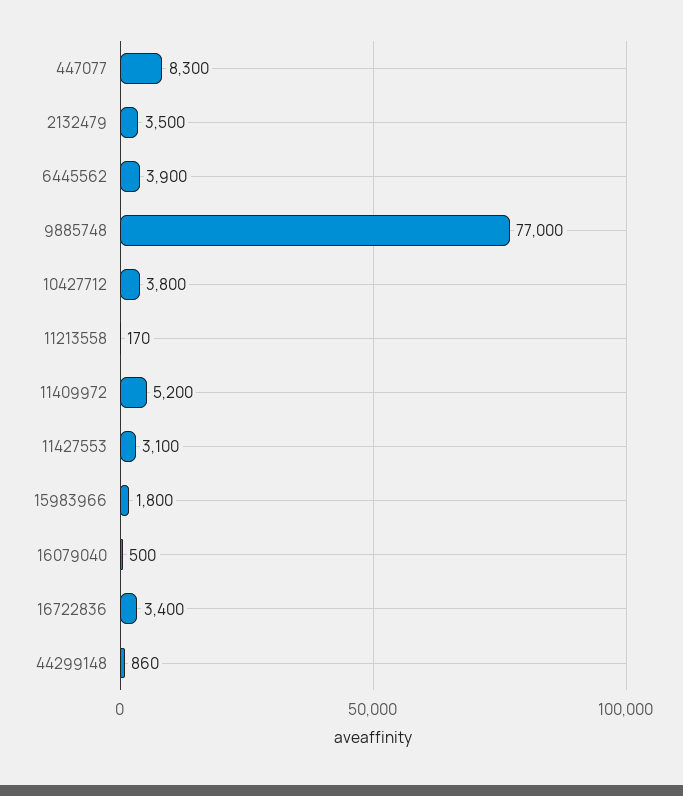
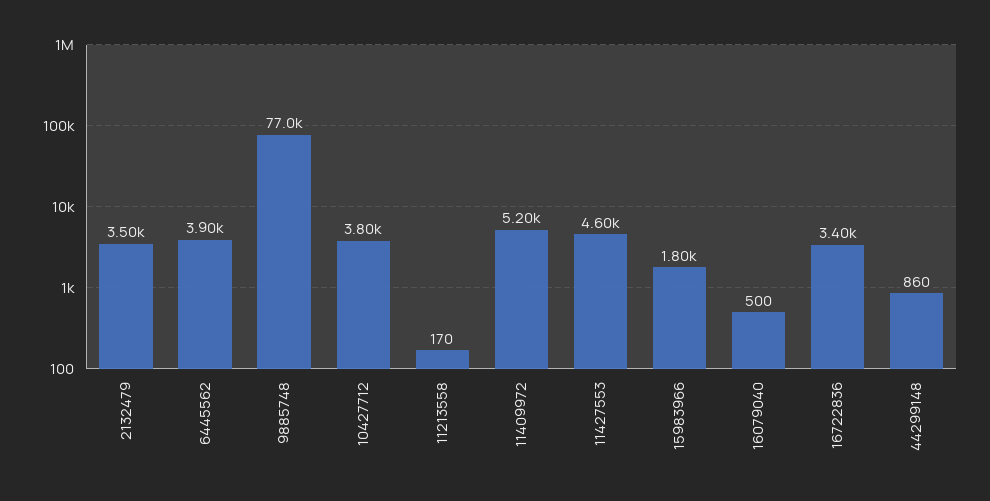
  {
-   "447077": 8300,
    "2132479": 3500,
    "6445562": 3900,
    "9885748": 77000,
    "10427712": 3800,
    "11213558": 170,
    "11409972": 5200,
-   "11427553": 3100,
+   "11427553": 4600,
    "15983966": 1800,
    "16079040": 500,
    "16722836": 3400,
    "44299148": 860
  }

